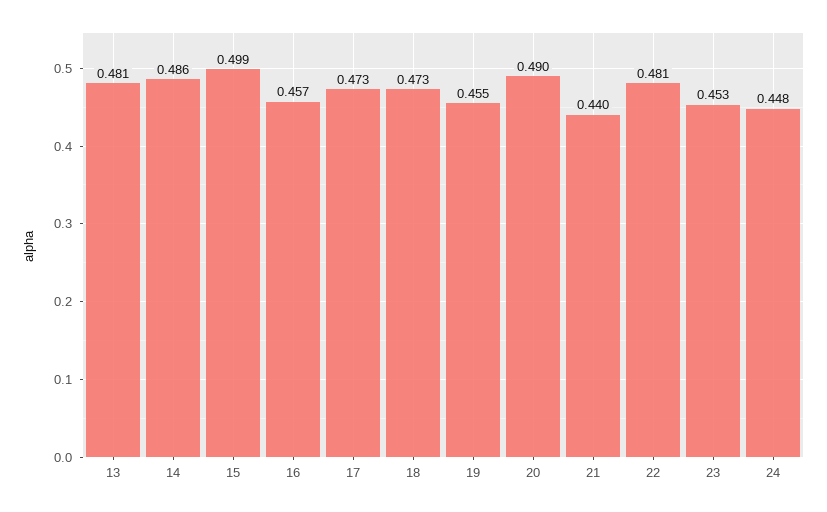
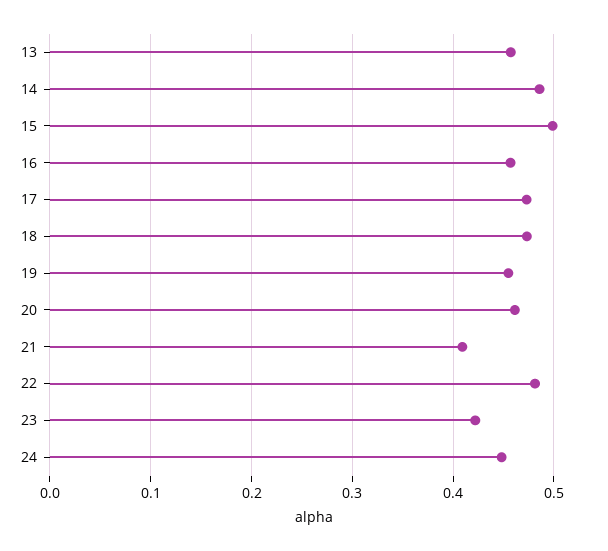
  {
-   "13": 0.481,
+   "13": 0.46,
    "14": 0.486,
    "15": 0.499,
    "16": 0.457,
    "17": 0.473,
    "18": 0.473,
    "19": 0.455,
-   "20": 0.49,
+   "20": 0.46,
-   "21": 0.44,
+   "21": 0.41,
    "22": 0.481,
-   "23": 0.453,
+   "23": 0.42,
    "24": 0.448
  }

